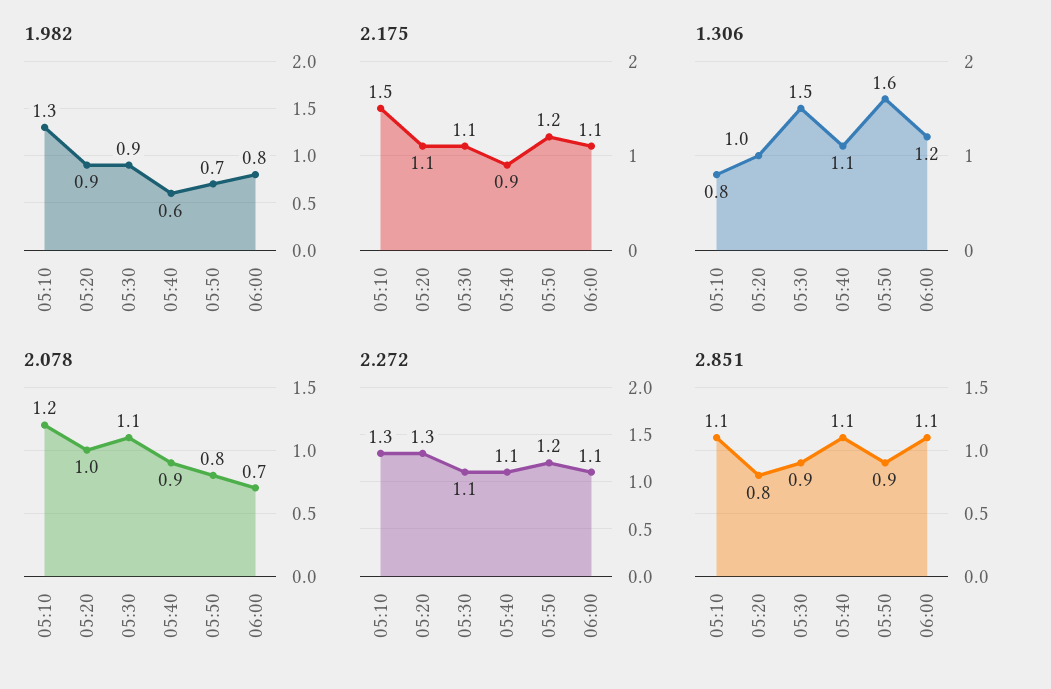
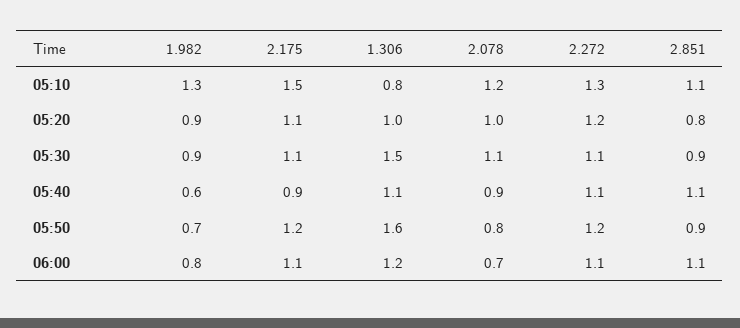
  {
    "1.982": {
      "05:10": 1.3,
      "05:20": 0.9,
      "05:30": 0.9,
      "05:40": 0.6,
      "05:50": 0.7,
      "06:00": 0.8
    },
    "2.175": {
      "05:10": 1.5,
      "05:20": 1.1,
      "05:30": 1.1,
      "05:40": 0.9,
      "05:50": 1.2,
      "06:00": 1.1
    },
    "1.306": {
      "05:10": 0.8,
      "05:20": 1,
      "05:30": 1.5,
      "05:40": 1.1,
      "05:50": 1.6,
      "06:00": 1.2
    },
    "2.078": {
      "05:10": 1.2,
      "05:20": 1,
      "05:30": 1.1,
      "05:40": 0.9,
      "05:50": 0.8,
      "06:00": 0.7
    },
    "2.272": {
      "05:10": 1.3,
-     "05:20": 1.3,
+     "05:20": 1.2,
      "05:30": 1.1,
      "05:40": 1.1,
      "05:50": 1.2,
      "06:00": 1.1
    },
    "2.851": {
      "05:10": 1.1,
      "05:20": 0.8,
      "05:30": 0.9,
      "05:40": 1.1,
      "05:50": 0.9,
      "06:00": 1.1
    }
  }

